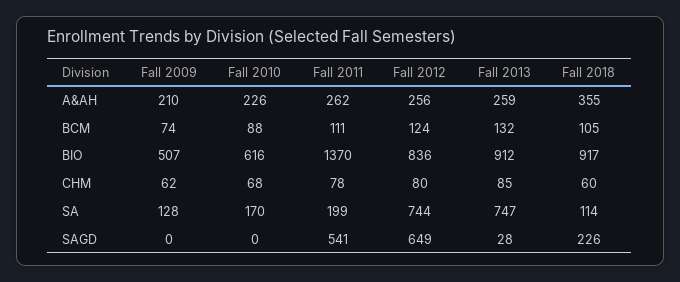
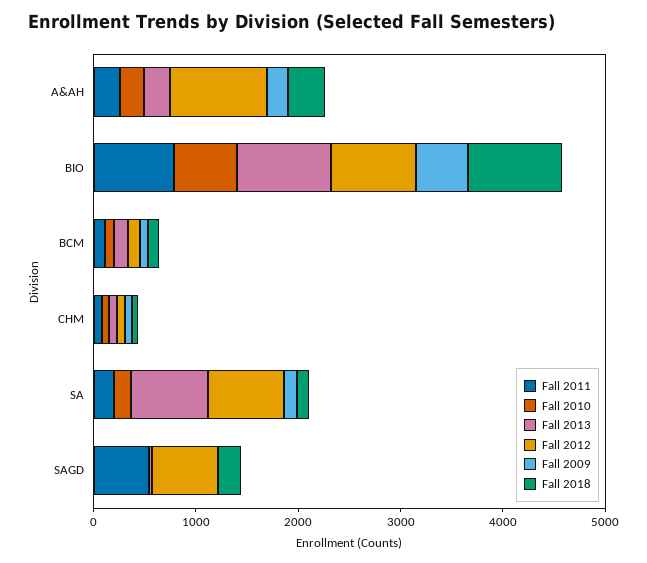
  {
    "Fall 2009": {
      "A&AH": 210,
      "BCM": 74,
      "BIO": 507,
      "CHM": 62,
      "SA": 128,
      "SAGD": 0
    },
    "Fall 2010": {
      "A&AH": 226,
      "BCM": 88,
      "BIO": 616,
      "CHM": 68,
      "SA": 170,
      "SAGD": 0
    },
    "Fall 2011": {
      "A&AH": 262,
      "BCM": 111,
-     "BIO": 1370,
+     "BIO": 800,
      "CHM": 78,
      "SA": 199,
      "SAGD": 541
    },
    "Fall 2012": {
-     "A&AH": 256,
+     "A&AH": 1000,
      "BCM": 124,
      "BIO": 836,
      "CHM": 80,
      "SA": 744,
      "SAGD": 649
    },
    "Fall 2013": {
      "A&AH": 259,
      "BCM": 132,
      "BIO": 912,
      "CHM": 85,
      "SA": 747,
      "SAGD": 28
    },
    "Fall 2018": {
      "A&AH": 355,
      "BCM": 105,
      "BIO": 917,
      "CHM": 60,
      "SA": 114,
      "SAGD": 226
    }
  }

